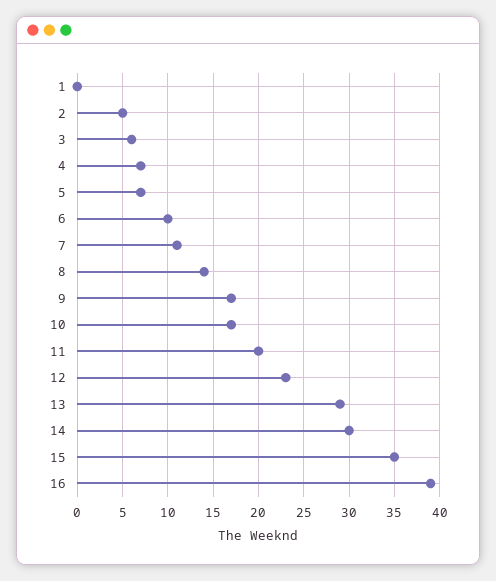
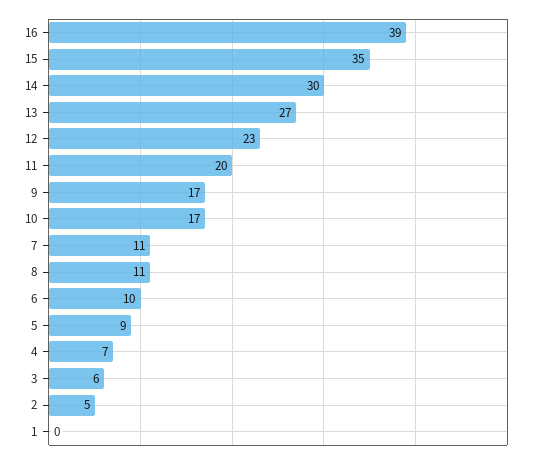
  {
    "1": 0,
    "2": 5,
    "3": 6,
    "4": 7,
-   "5": 7,
+   "5": 9,
    "6": 10,
    "7": 11,
-   "8": 14,
+   "8": 11,
    "9": 17,
    "10": 17,
    "11": 20,
    "12": 23,
-   "13": 29,
+   "13": 27,
    "14": 30,
    "15": 35,
    "16": 39
  }

